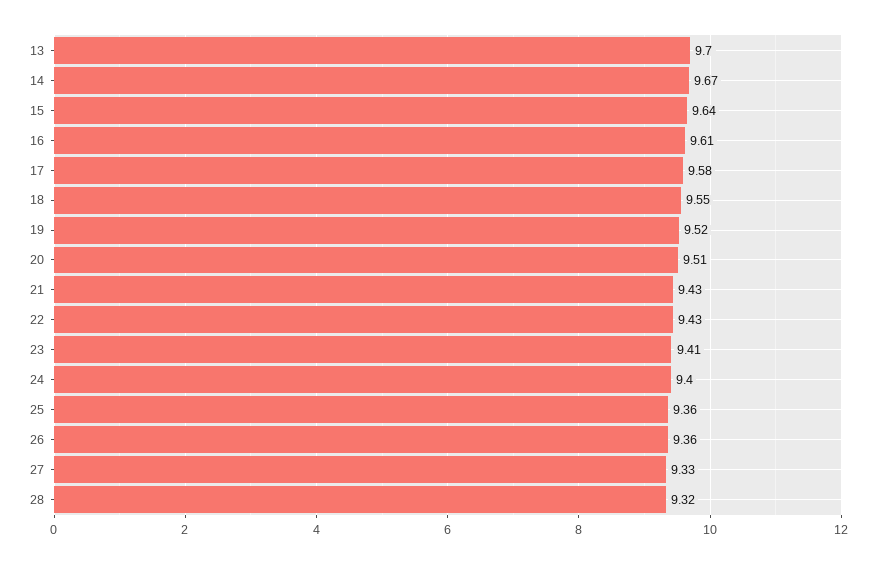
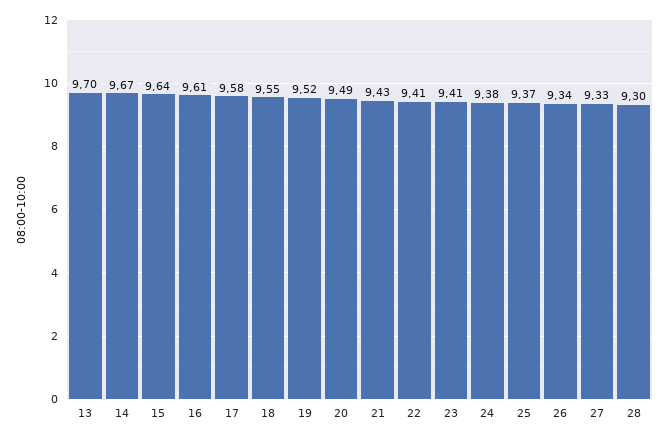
  {
    "13": 9.7,
    "14": 9.67,
    "15": 9.64,
    "16": 9.61,
    "17": 9.58,
    "18": 9.55,
    "19": 9.52,
-   "20": 9.51,
+   "20": 9.49,
    "21": 9.43,
-   "22": 9.43,
+   "22": 9.41,
    "23": 9.41,
-   "24": 9.4,
+   "24": 9.38,
-   "25": 9.36,
+   "25": 9.37,
-   "26": 9.36,
+   "26": 9.34,
    "27": 9.33,
-   "28": 9.32
+   "28": 9.3
  }

